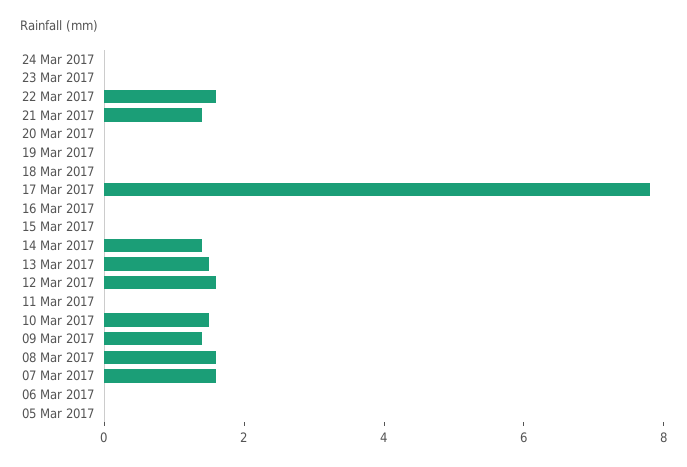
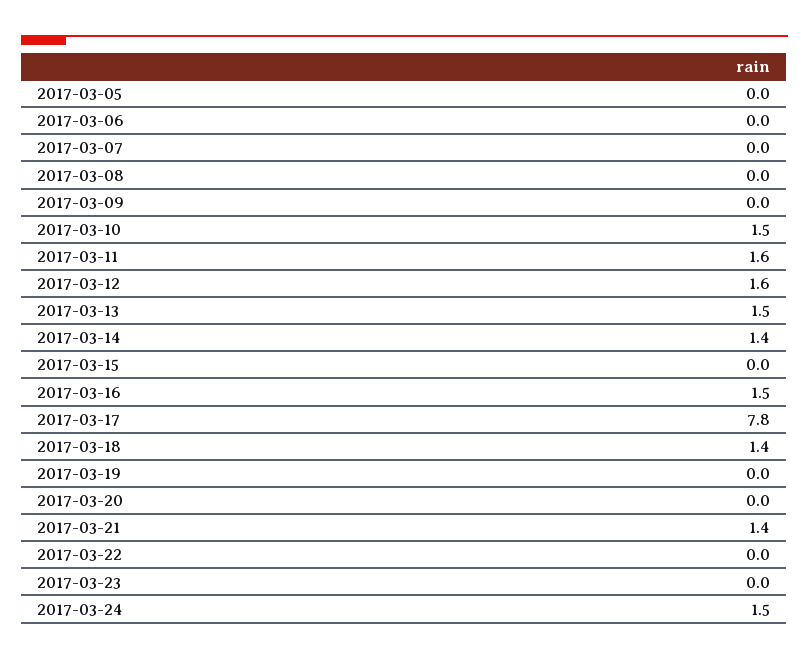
  {
-   "24 Mar 2017": 0,
+   "24 Mar 2017": 1.5,
    "23 Mar 2017": 0,
-   "22 Mar 2017": 1.5,
+   "22 Mar 2017": 0,
    "21 Mar 2017": 1.4,
    "20 Mar 2017": 0,
    "19 Mar 2017": 0,
-   "18 Mar 2017": 0,
+   "18 Mar 2017": 1.4,
    "17 Mar 2017": 7.8,
-   "16 Mar 2017": 0,
+   "16 Mar 2017": 1.5,
    "15 Mar 2017": 0,
    "14 Mar 2017": 1.4,
    "13 Mar 2017": 1.5,
    "12 Mar 2017": 1.6,
-   "11 Mar 2017": 0,
+   "11 Mar 2017": 1.6,
    "10 Mar 2017": 1.5,
-   "09 Mar 2017": 1.5,
+   "09 Mar 2017": 0,
-   "08 Mar 2017": 1.5,
+   "08 Mar 2017": 0,
-   "07 Mar 2017": 1.5,
+   "07 Mar 2017": 0,
    "06 Mar 2017": 0,
    "05 Mar 2017": 0
  }

